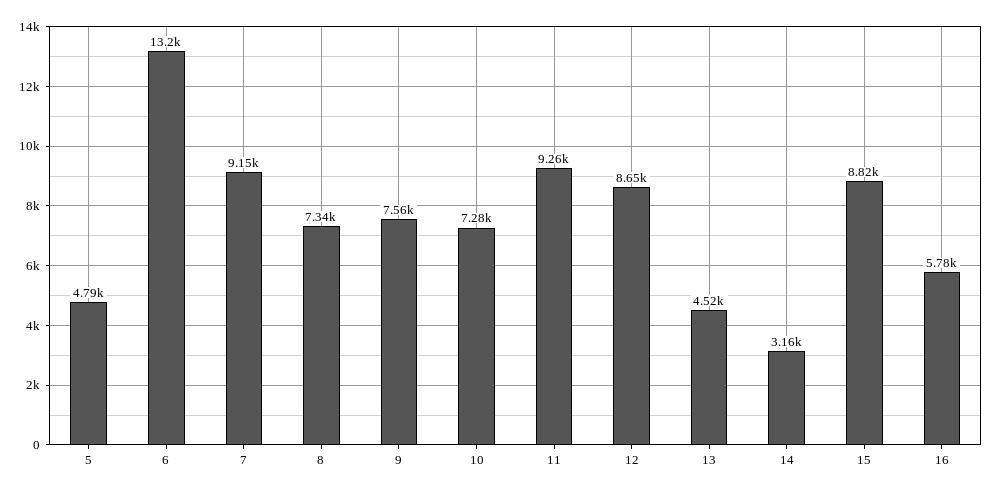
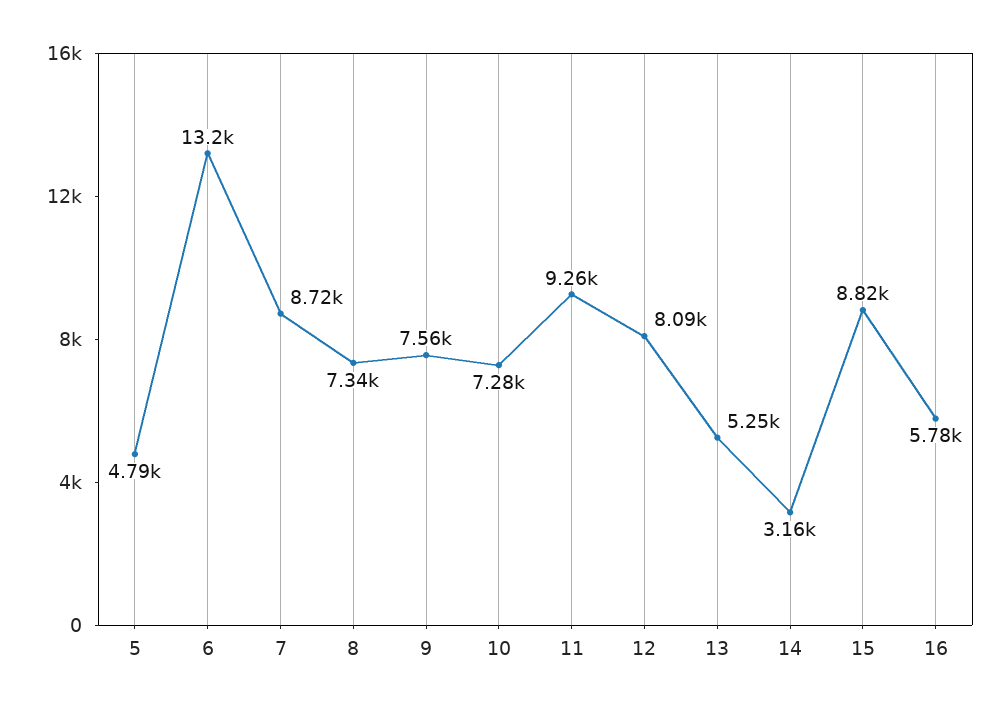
  {
    "5": 4790,
    "6": 13200,
-   "7": 9150,
+   "7": 8720,
    "8": 7340,
    "9": 7560,
    "10": 7280,
    "11": 9260,
-   "12": 8650,
+   "12": 8090,
-   "13": 4520,
+   "13": 5250,
    "14": 3160,
    "15": 8820,
    "16": 5780
  }

